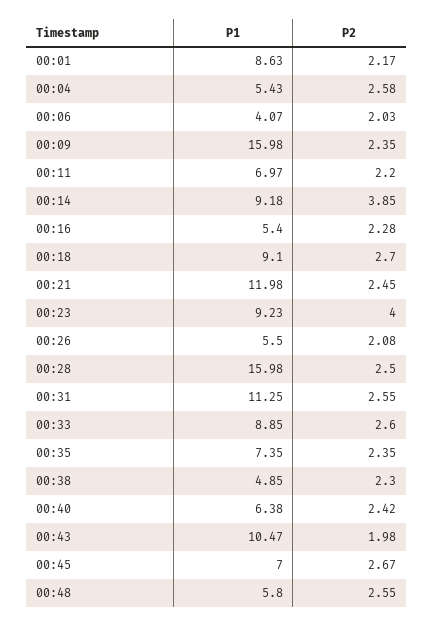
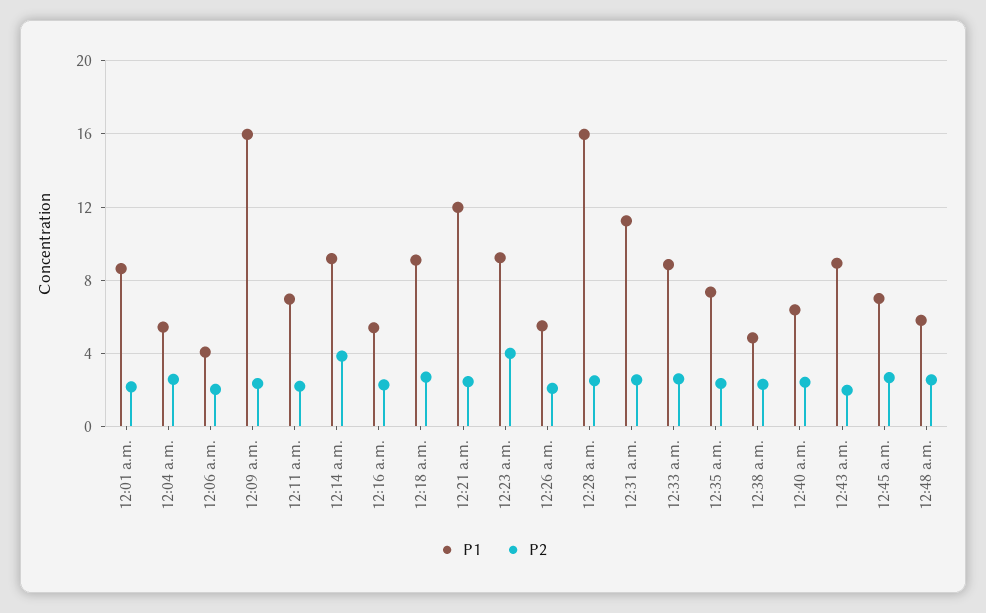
  {
    "P1": {
      "00:01": 8.63,
      "00:04": 5.43,
      "00:06": 4.07,
      "00:09": 15.98,
      "00:11": 6.97,
      "00:14": 9.18,
      "00:16": 5.4,
      "00:18": 9.1,
      "00:21": 11.98,
      "00:23": 9.23,
      "00:26": 5.5,
      "00:28": 15.98,
      "00:31": 11.25,
      "00:33": 8.85,
      "00:35": 7.35,
      "00:38": 4.85,
      "00:40": 6.38,
-     "00:43": 10.47,
+     "00:43": 9,
      "00:45": 7,
      "00:48": 5.8
    },
    "P2": {
      "00:01": 2.17,
      "00:04": 2.58,
      "00:06": 2.03,
      "00:09": 2.35,
      "00:11": 2.2,
      "00:14": 3.85,
      "00:16": 2.28,
      "00:18": 2.7,
      "00:21": 2.45,
      "00:23": 4,
      "00:26": 2.08,
      "00:28": 2.5,
      "00:31": 2.55,
      "00:33": 2.6,
      "00:35": 2.35,
      "00:38": 2.3,
      "00:40": 2.42,
      "00:43": 1.98,
      "00:45": 2.67,
      "00:48": 2.55
    }
  }

